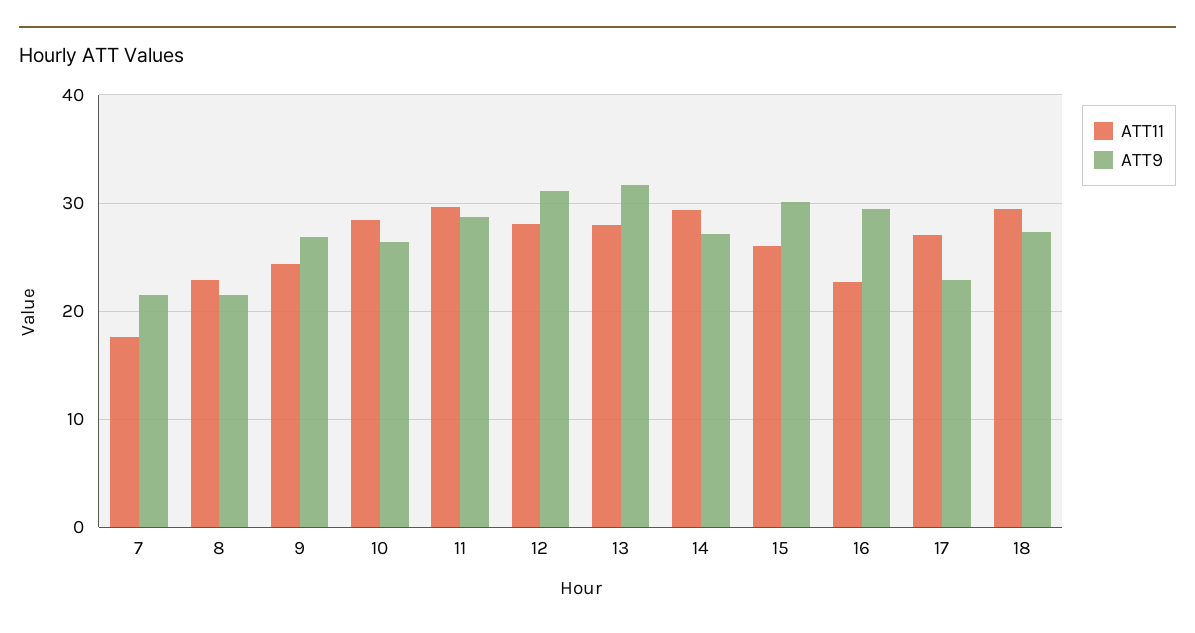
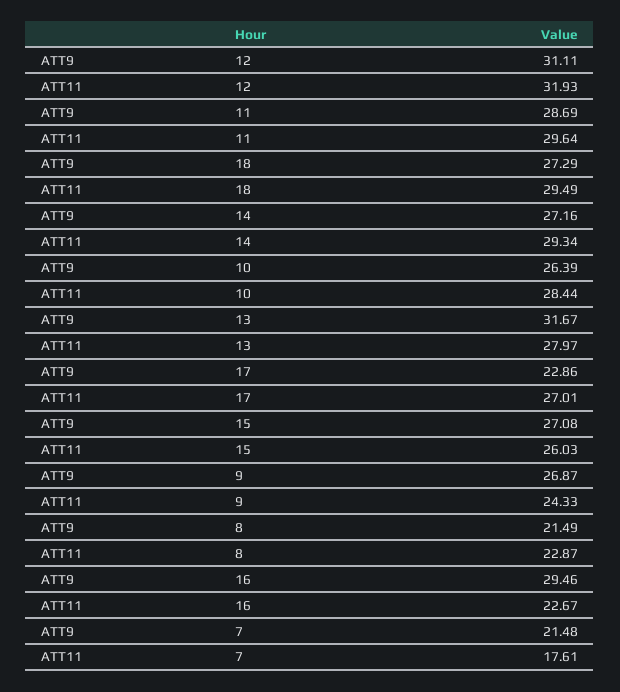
  {
    "ATT11": {
      "7": 17.61,
      "8": 22.87,
      "9": 24.33,
      "10": 28.44,
      "11": 29.64,
-     "12": 28,
+     "12": 31.93,
      "13": 27.97,
      "14": 29.34,
      "15": 26.03,
      "16": 22.67,
      "17": 27.01,
      "18": 29.49
    },
    "ATT9": {
      "7": 21.48,
      "8": 21.49,
      "9": 26.87,
      "10": 26.39,
      "11": 28.69,
      "12": 31.11,
      "13": 31.67,
      "14": 27.16,
-     "15": 30,
+     "15": 27.08,
      "16": 29.46,
      "17": 22.86,
      "18": 27.29
    }
  }

